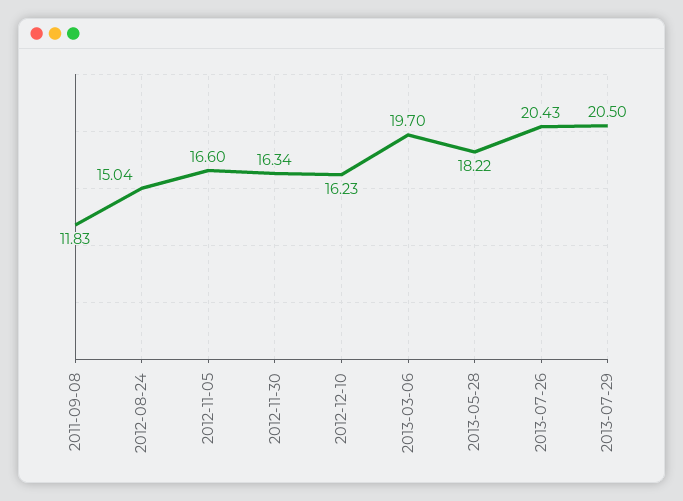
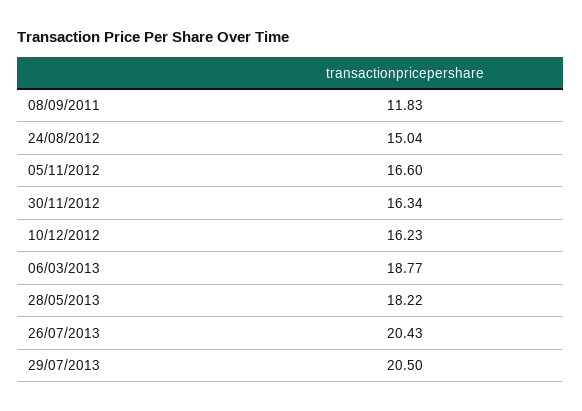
  {
    "2011-09-08": 11.83,
    "2012-08-24": 15.04,
    "2012-11-05": 16.6,
    "2012-11-30": 16.34,
    "2012-12-10": 16.23,
-   "2013-03-06": 19.7,
+   "2013-03-06": 18.77,
    "2013-05-28": 18.22,
    "2013-07-26": 20.43,
    "2013-07-29": 20.5
  }

